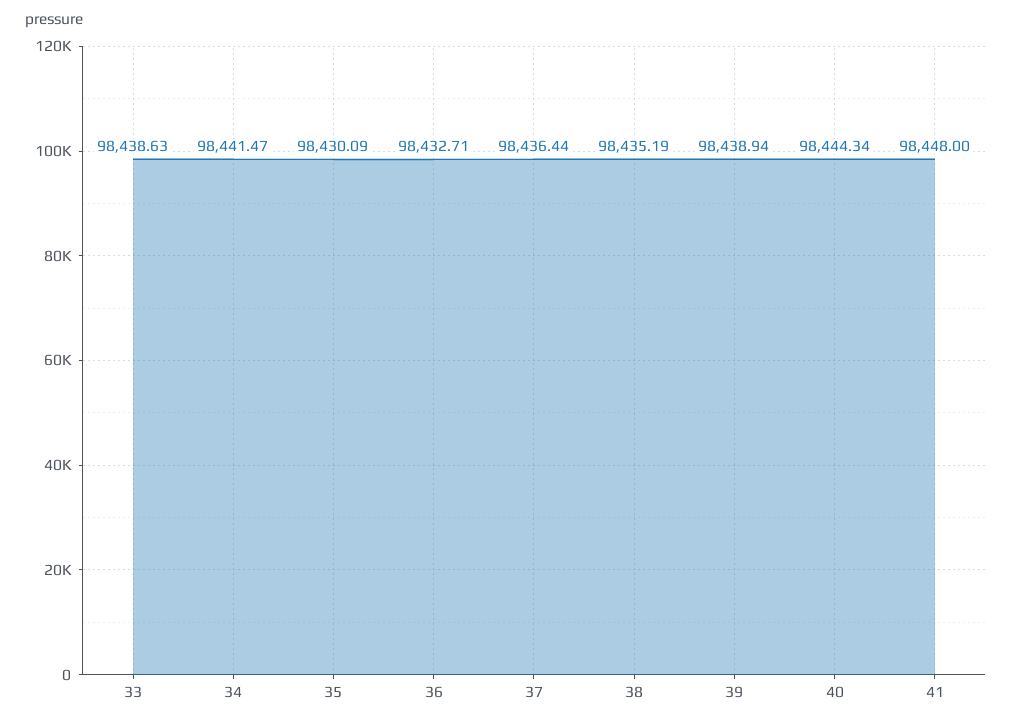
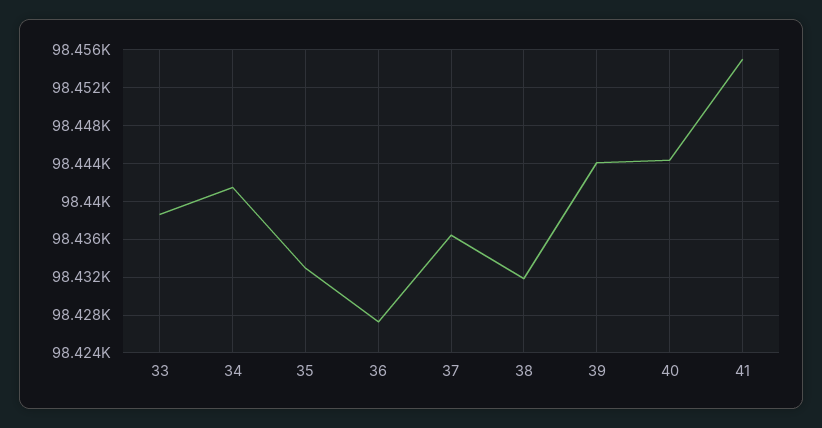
  {
    "33": 98438.63,
    "34": 98441.47,
-   "35": 98430.09,
+   "35": 98433,
-   "36": 98432.71,
+   "36": 98427,
    "37": 98436.44,
-   "38": 98435.19,
+   "38": 98432,
-   "39": 98438.94,
+   "39": 98444,
    "40": 98444.34,
-   "41": 98448
+   "41": 98455
  }

